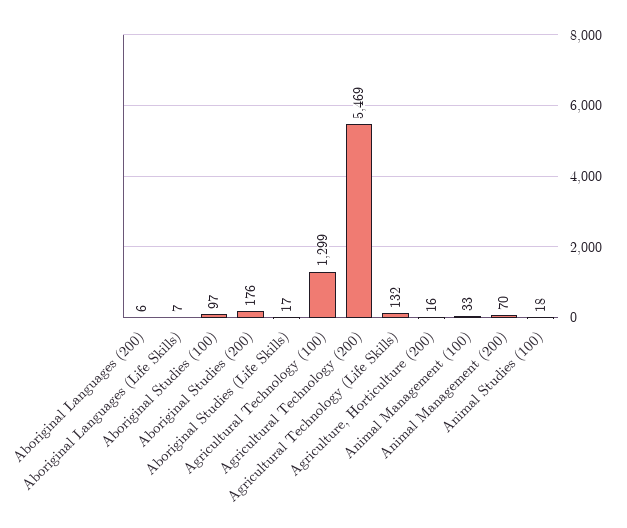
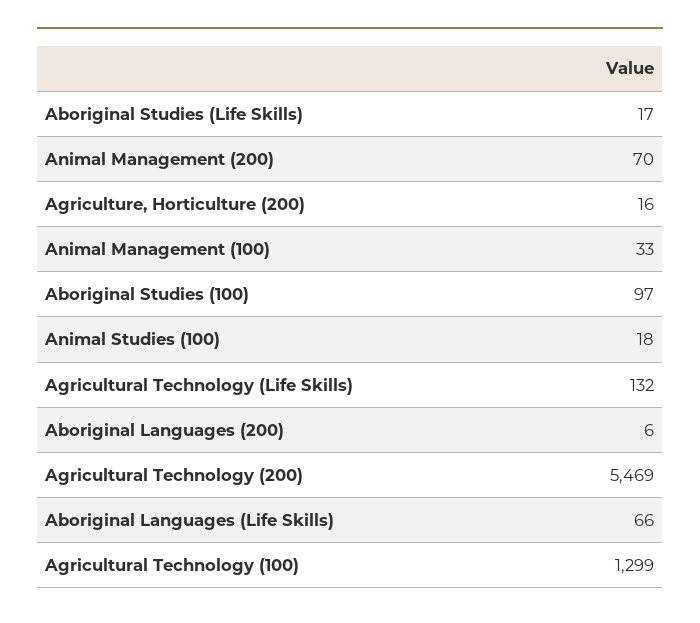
  {
    "Aboriginal Languages (200)": 6,
-   "Aboriginal Languages (Life Skills)": 7,
+   "Aboriginal Languages (Life Skills)": 66,
    "Aboriginal Studies (100)": 97,
-   "Aboriginal Studies (200)": 176,
    "Aboriginal Studies (Life Skills)": 17,
    "Agricultural Technology (100)": 1299,
    "Agricultural Technology (200)": 5469,
    "Agricultural Technology (Life Skills)": 132,
    "Agriculture, Horticulture (200)": 16,
    "Animal Management (100)": 33,
    "Animal Management (200)": 70,
    "Animal Studies (100)": 18
  }

